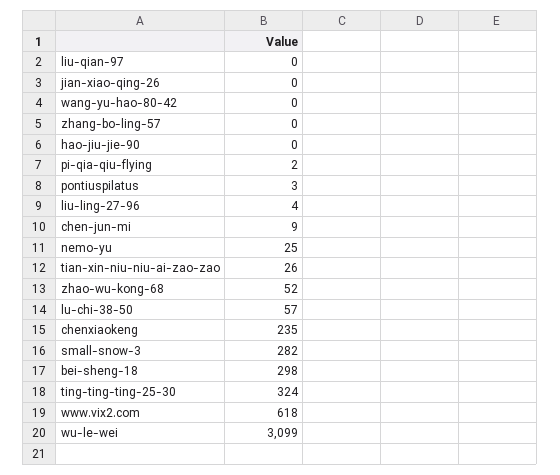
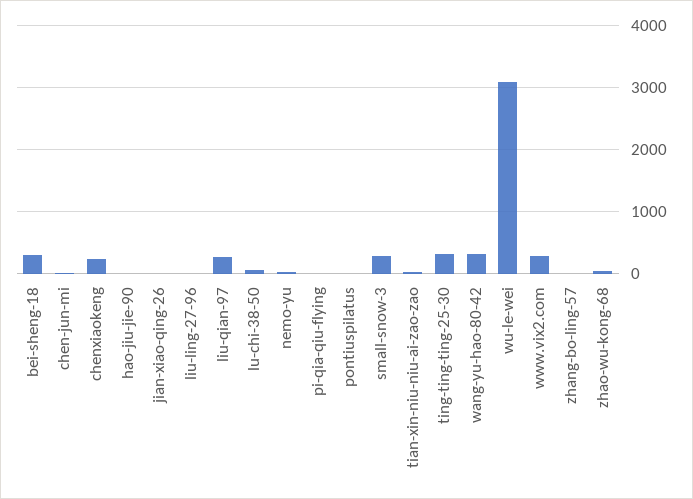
  {
-   "liu-qian-97": 0,
+   "liu-qian-97": 300,
    "jian-xiao-qing-26": 0,
-   "wang-yu-hao-80-42": 0,
+   "wang-yu-hao-80-42": 300,
    "zhang-bo-ling-57": 0,
    "hao-jiu-jie-90": 0,
    "pi-qia-qiu-flying": 2,
    "pontiuspilatus": 3,
    "liu-ling-27-96": 4,
    "chen-jun-mi": 9,
    "nemo-yu": 25,
    "tian-xin-niu-niu-ai-zao-zao": 26,
    "zhao-wu-kong-68": 52,
    "lu-chi-38-50": 57,
    "chenxiaokeng": 235,
    "small-snow-3": 282,
    "bei-sheng-18": 298,
    "ting-ting-ting-25-30": 324,
-   "www.vix2.com": 618,
+   "www.vix2.com": 300,
    "wu-le-wei": 3099
  }

